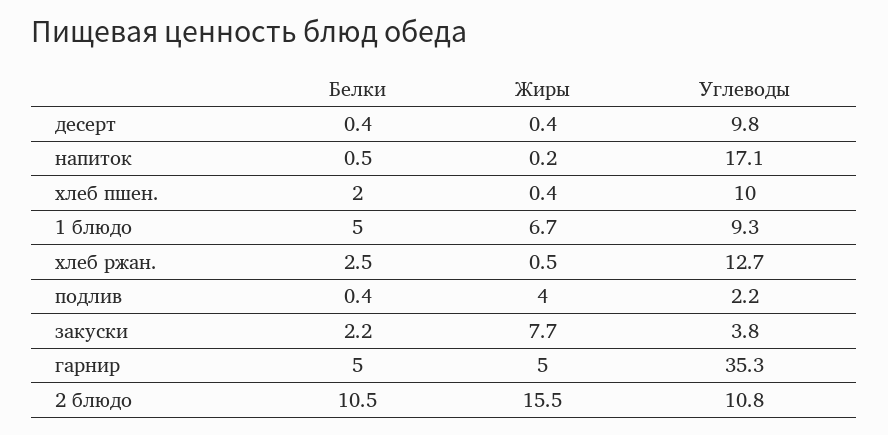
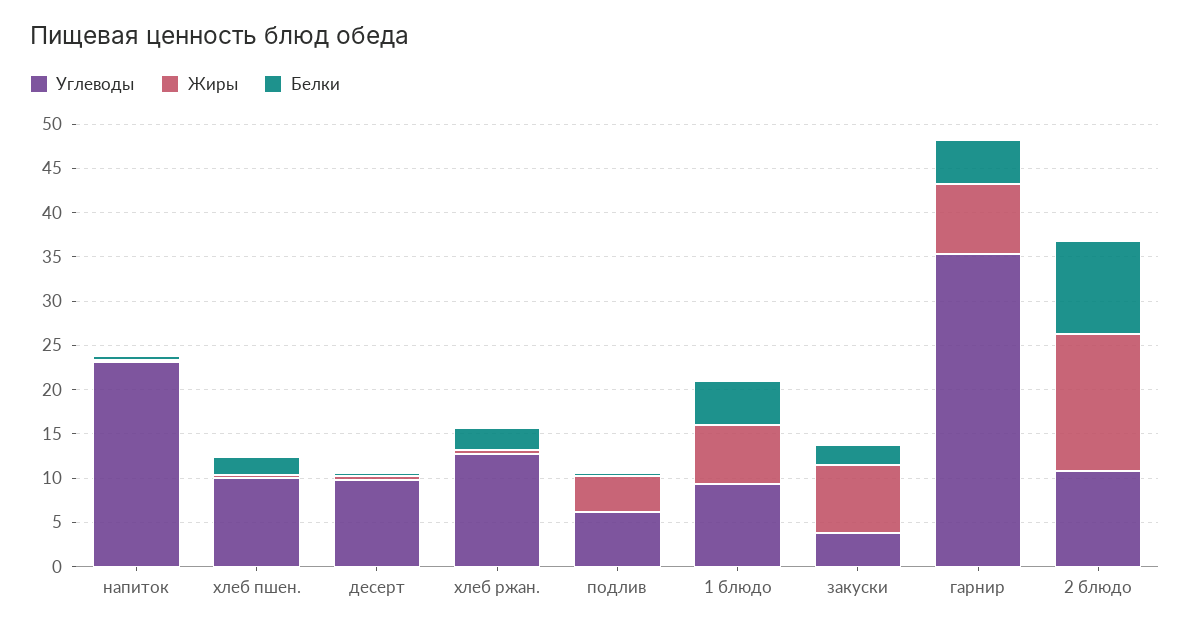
  {
    "Белки": {
      "десерт": 0.4,
      "напиток": 0.5,
      "хлеб пшен.": 2,
      "1 блюдо": 5,
      "хлеб ржан.": 2.5,
      "подлив": 0.4,
      "закуски": 2.2,
      "гарнир": 5,
      "2 блюдо": 10.5
    },
    "Жиры": {
      "десерт": 0.4,
      "напиток": 0.2,
      "хлеб пшен.": 0.4,
      "1 блюдо": 6.7,
      "хлеб ржан.": 0.5,
      "подлив": 4,
      "закуски": 7.7,
-     "гарнир": 5,
+     "гарнир": 8,
      "2 блюдо": 15.5
    },
    "Углеводы": {
      "десерт": 9.8,
-     "напиток": 17.1,
+     "напиток": 23,
      "хлеб пшен.": 10,
      "1 блюдо": 9.3,
      "хлеб ржан.": 12.7,
-     "подлив": 2.2,
+     "подлив": 6,
      "закуски": 3.8,
      "гарнир": 35.3,
      "2 блюдо": 10.8
    }
  }

